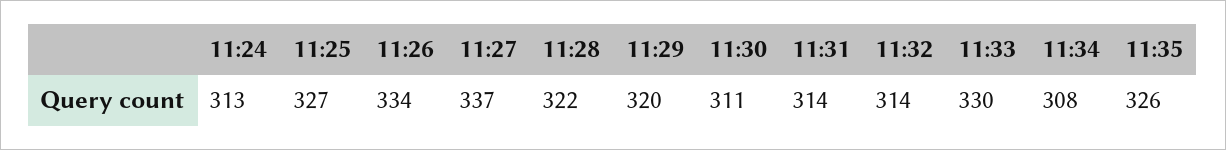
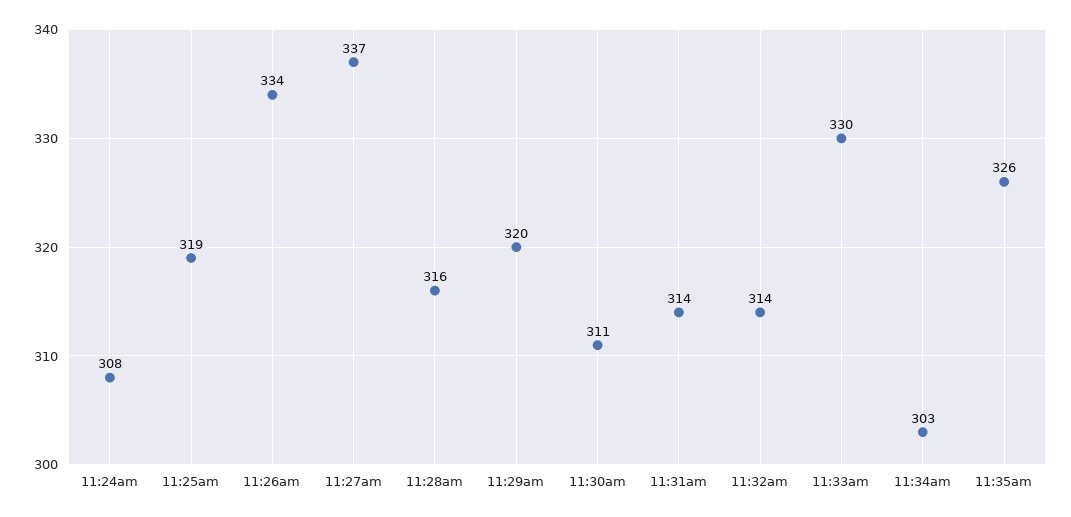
  {
-   "11:24": 313,
+   "11:24": 308,
-   "11:25": 327,
+   "11:25": 319,
    "11:26": 334,
    "11:27": 337,
-   "11:28": 322,
+   "11:28": 316,
    "11:29": 320,
    "11:30": 311,
    "11:31": 314,
    "11:32": 314,
    "11:33": 330,
-   "11:34": 308,
+   "11:34": 303,
    "11:35": 326
  }

